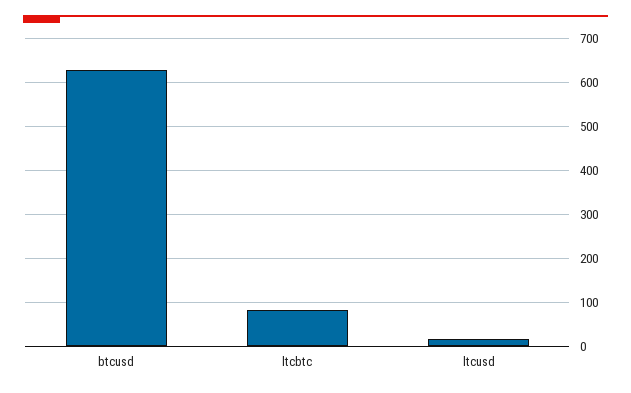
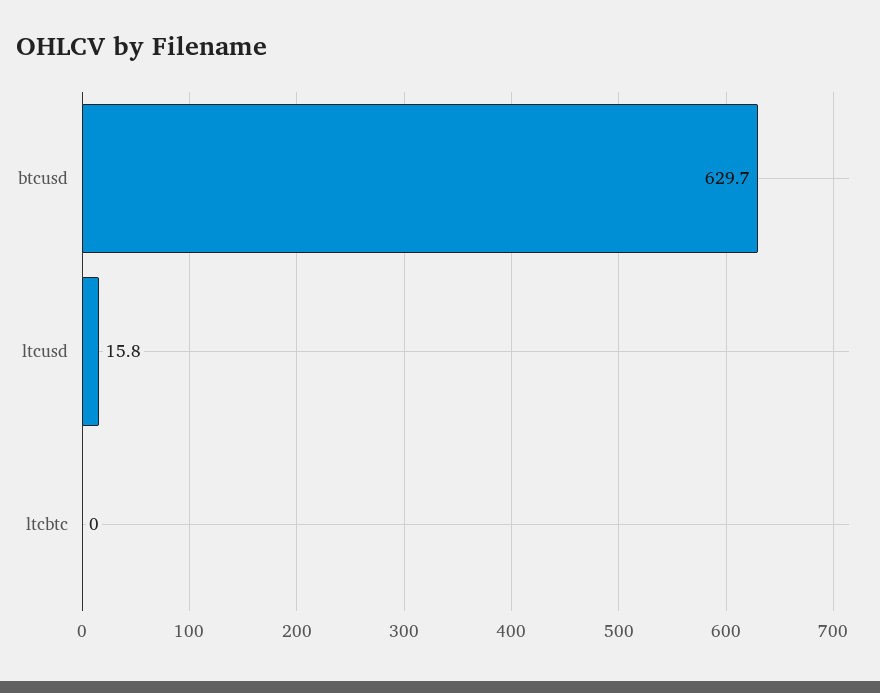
  {
    "btcusd": 629.7,
-   "ltcbtc": 80,
+   "ltcbtc": 0,
    "ltcusd": 15.8
  }

